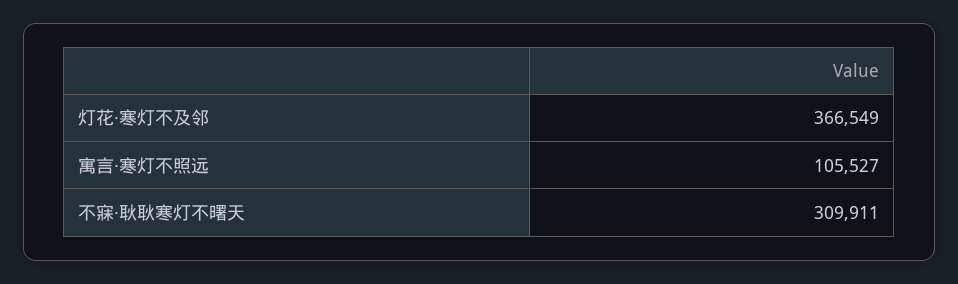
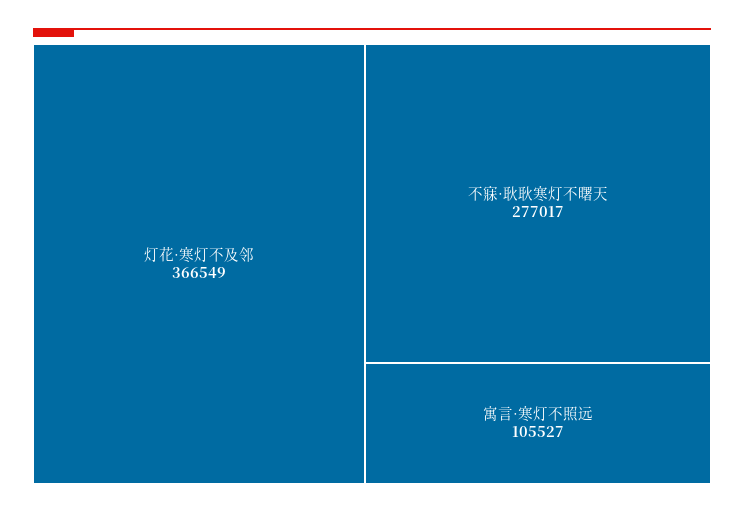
  {
    "灯花·寒灯不及邻": 366549,
    "寓言·寒灯不照远": 105527,
-   "不寐·耿耿寒灯不曙天": 309911
+   "不寐·耿耿寒灯不曙天": 277017
  }

